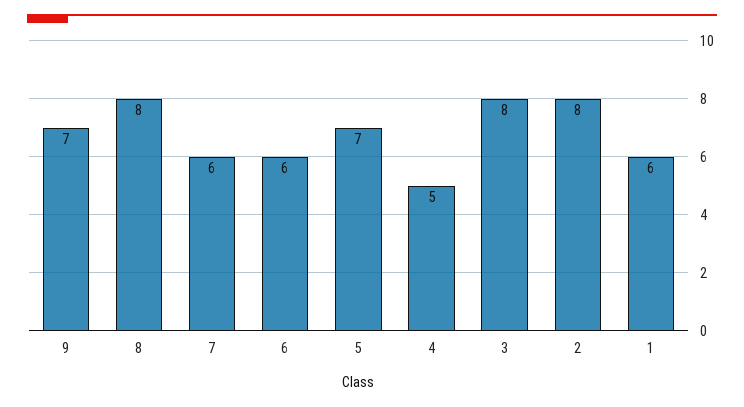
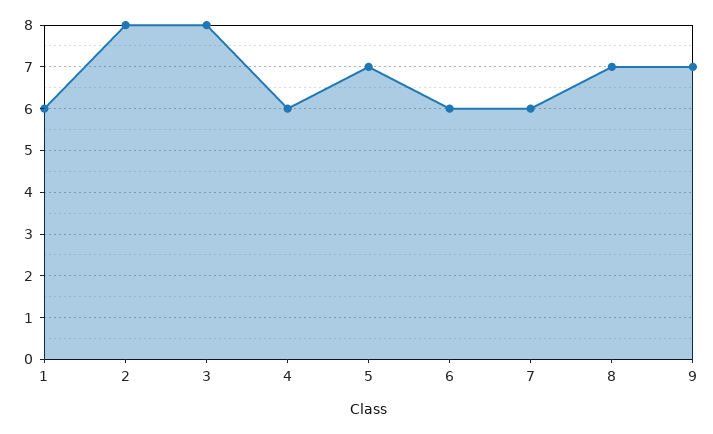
  {
    "9": 7,
-   "8": 8,
+   "8": 7,
    "7": 6,
    "6": 6,
    "5": 7,
-   "4": 5,
+   "4": 6,
    "3": 8,
    "2": 8,
    "1": 6
  }

